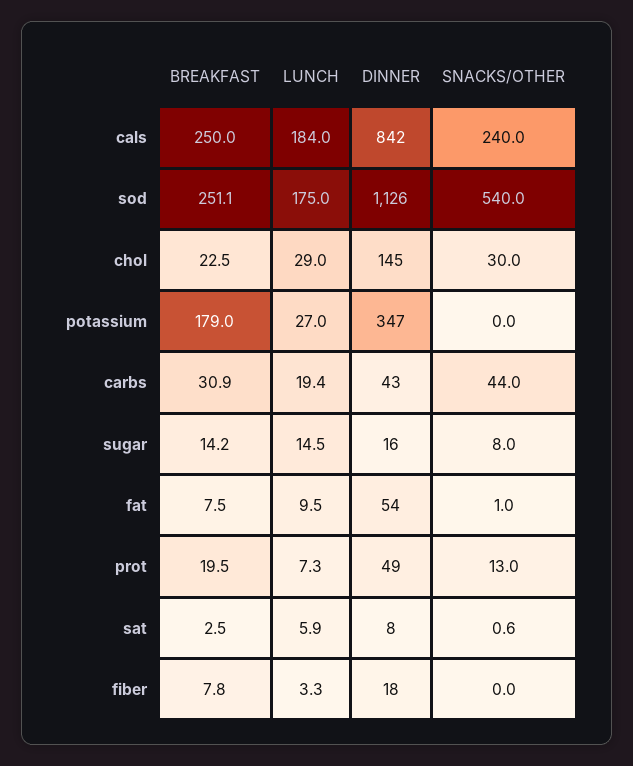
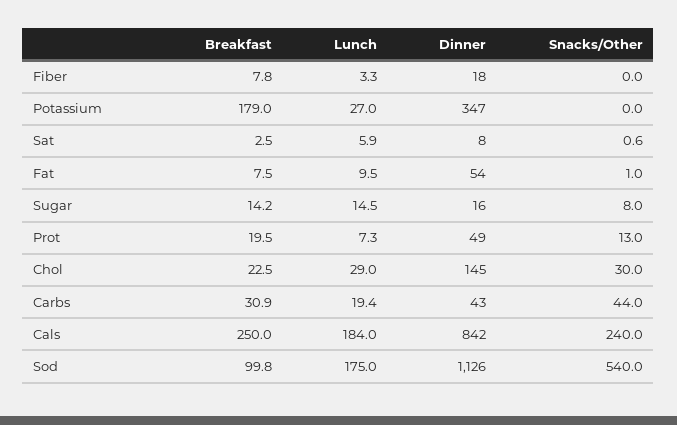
  {
    "BREAKFAST": {
      "cals": 250,
-     "sod": 251.1,
+     "sod": 99.8,
      "chol": 22.5,
      "potassium": 179,
      "carbs": 30.9,
      "sugar": 14.2,
      "fat": 7.5,
      "prot": 19.5,
      "sat": 2.5,
      "fiber": 7.8
    },
    "LUNCH": {
      "cals": 184,
      "sod": 175,
      "chol": 29,
      "potassium": 27,
      "carbs": 19.4,
      "sugar": 14.5,
      "fat": 9.5,
      "prot": 7.3,
      "sat": 5.9,
      "fiber": 3.3
    },
    "DINNER": {
      "cals": 842,
      "sod": 1126,
      "chol": 145,
      "potassium": 347,
      "carbs": 43,
      "sugar": 16,
      "fat": 54,
      "prot": 49,
      "sat": 8,
      "fiber": 18
    },
    "SNACKS/OTHER": {
      "cals": 240,
      "sod": 540,
      "chol": 30,
      "potassium": 0,
      "carbs": 44,
      "sugar": 8,
      "fat": 1,
      "prot": 13,
      "sat": 0.6,
      "fiber": 0
    }
  }

